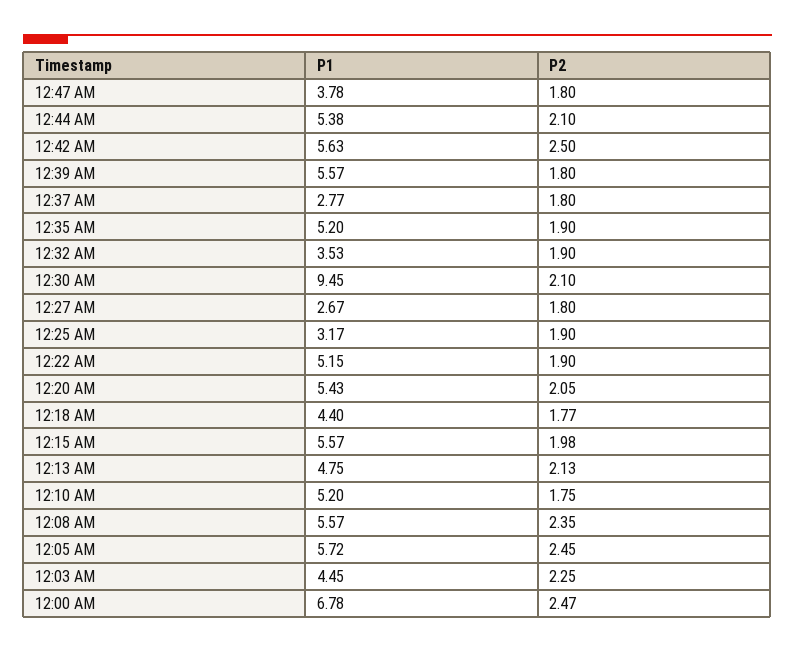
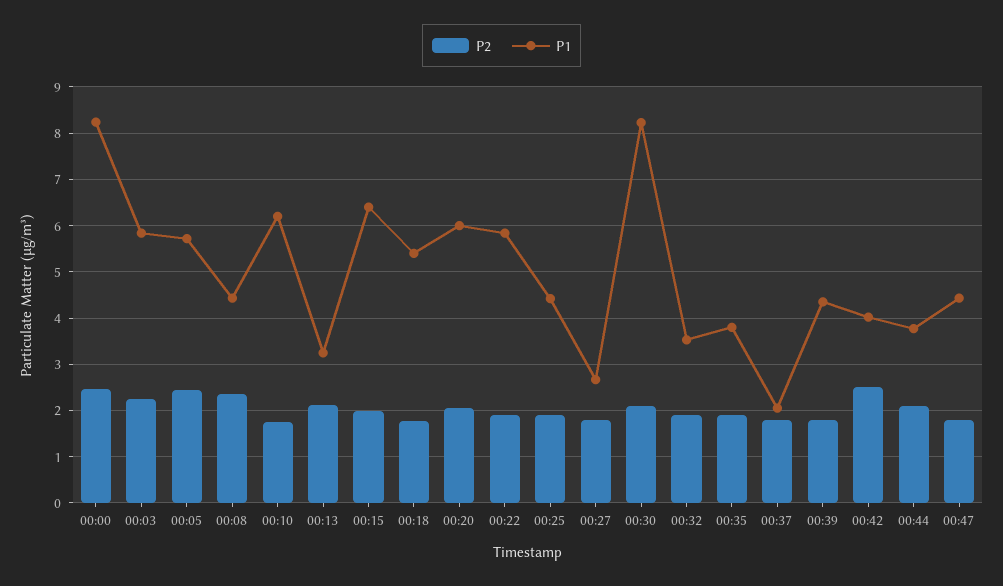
  {
    "P1": {
-     "12:47 AM": 3.78,
+     "12:47 AM": 4.4,
-     "12:44 AM": 5.38,
+     "12:44 AM": 3.8,
-     "12:42 AM": 5.63,
+     "12:42 AM": 4,
-     "12:39 AM": 5.57,
+     "12:39 AM": 4.4,
-     "12:37 AM": 2.77,
+     "12:37 AM": 2,
-     "12:35 AM": 5.2,
+     "12:35 AM": 3.8,
      "12:32 AM": 3.53,
-     "12:30 AM": 9.45,
+     "12:30 AM": 8.2,
      "12:27 AM": 2.67,
-     "12:25 AM": 3.17,
+     "12:25 AM": 4.4,
-     "12:22 AM": 5.15,
+     "12:22 AM": 5.8,
-     "12:20 AM": 5.43,
+     "12:20 AM": 6,
-     "12:18 AM": 4.4,
+     "12:18 AM": 5.4,
-     "12:15 AM": 5.57,
+     "12:15 AM": 6.4,
-     "12:13 AM": 4.75,
+     "12:13 AM": 3.2,
-     "12:10 AM": 5.2,
+     "12:10 AM": 6.2,
-     "12:08 AM": 5.57,
+     "12:08 AM": 4.4,
      "12:05 AM": 5.72,
-     "12:03 AM": 4.45,
+     "12:03 AM": 5.8,
-     "12:00 AM": 6.78
+     "12:00 AM": 8.2
    },
    "P2": {
      "12:47 AM": 1.8,
      "12:44 AM": 2.1,
      "12:42 AM": 2.5,
      "12:39 AM": 1.8,
      "12:37 AM": 1.8,
      "12:35 AM": 1.9,
      "12:32 AM": 1.9,
      "12:30 AM": 2.1,
      "12:27 AM": 1.8,
      "12:25 AM": 1.9,
      "12:22 AM": 1.9,
      "12:20 AM": 2.05,
      "12:18 AM": 1.77,
      "12:15 AM": 1.98,
      "12:13 AM": 2.13,
      "12:10 AM": 1.75,
      "12:08 AM": 2.35,
      "12:05 AM": 2.45,
      "12:03 AM": 2.25,
      "12:00 AM": 2.47
    }
  }

